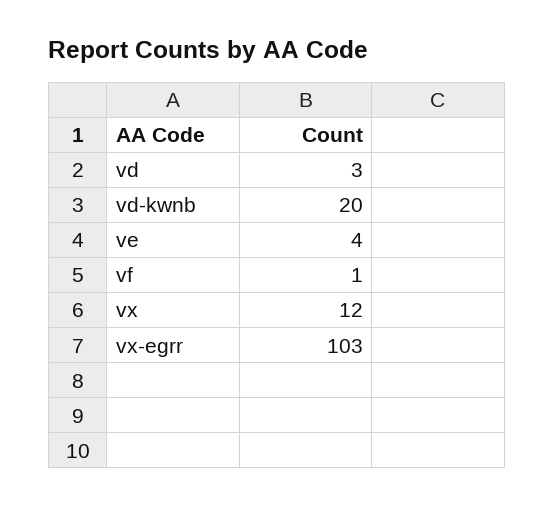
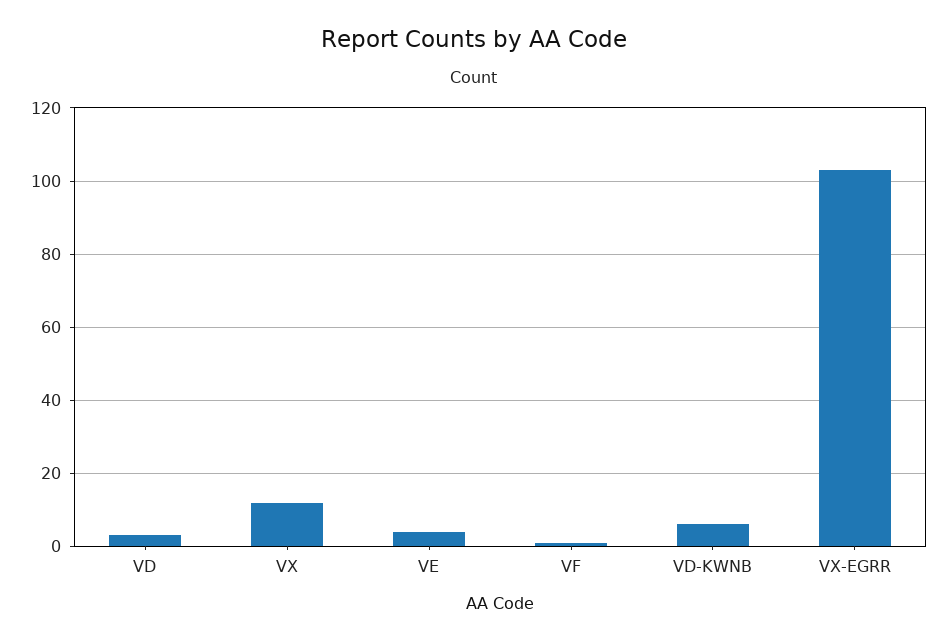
  {
    "vd": 3,
-   "vd-kwnb": 20,
+   "vd-kwnb": 5,
    "ve": 4,
    "vf": 1,
    "vx": 12,
    "vx-egrr": 103
  }

